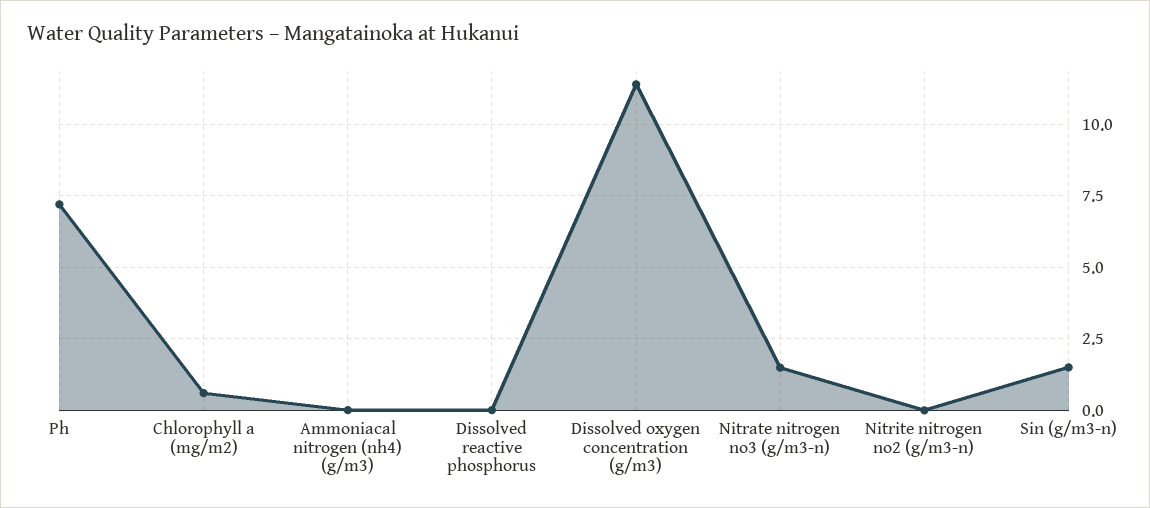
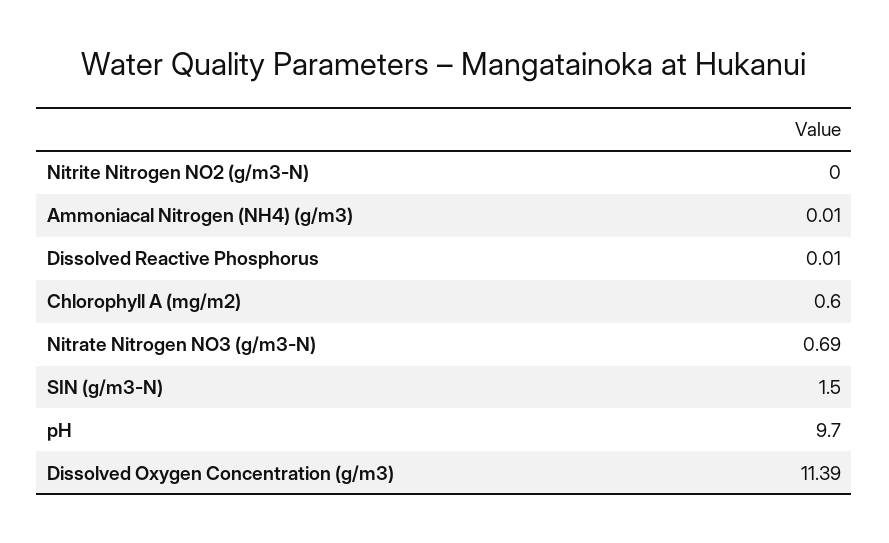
  {
-   "Ph": 7.25,
+   "Ph": 9.7,
    "Chlorophyll a (mg/m2)": 0.6,
    "Ammoniacal nitrogen (nh4) (g/m3)": 0.01,
    "Dissolved reactive phosphorus": 0.01,
    "Dissolved oxygen concentration (g/m3)": 11.39,
-   "Nitrate nitrogen no3 (g/m3-n)": 1.5,
+   "Nitrate nitrogen no3 (g/m3-n)": 0.69,
    "Nitrite nitrogen no2 (g/m3-n)": 0,
    "Sin (g/m3-n)": 1.5
  }

